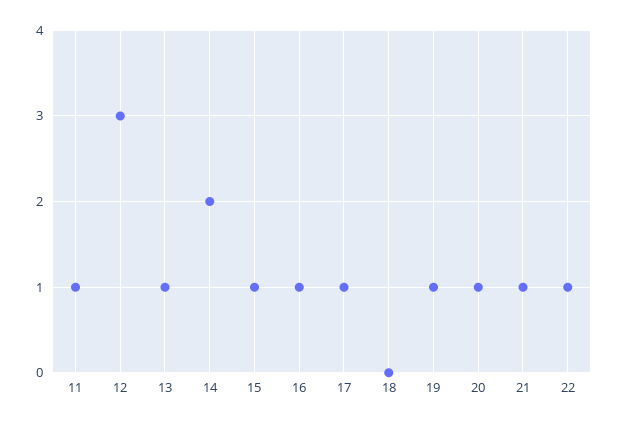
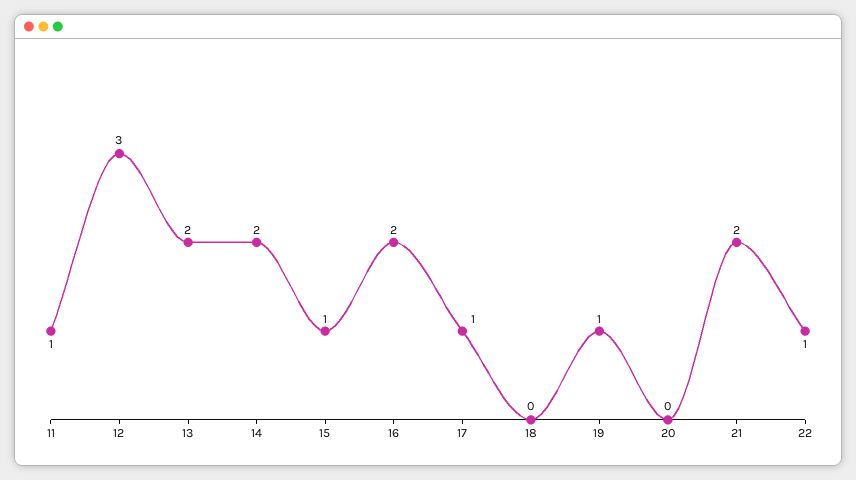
  {
    "11": 1,
    "12": 3,
-   "13": 1,
+   "13": 2,
    "14": 2,
    "15": 1,
-   "16": 1,
+   "16": 2,
    "17": 1,
    "18": 0,
    "19": 1,
-   "20": 1,
+   "20": 0,
-   "21": 1,
+   "21": 2,
    "22": 1
  }

